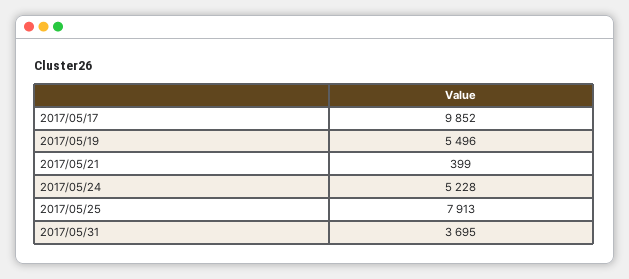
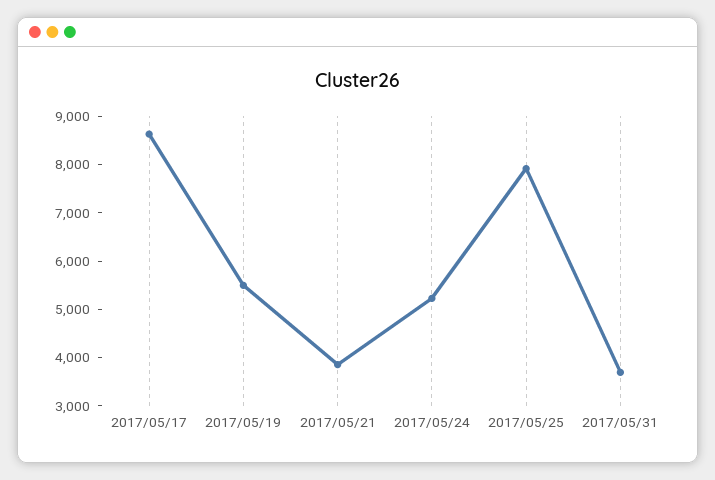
  {
-   "2017/05/17": 9852,
+   "2017/05/17": 8600,
    "2017/05/19": 5496,
-   "2017/05/21": 399,
+   "2017/05/21": 3800,
    "2017/05/24": 5228,
    "2017/05/25": 7913,
    "2017/05/31": 3695
  }

